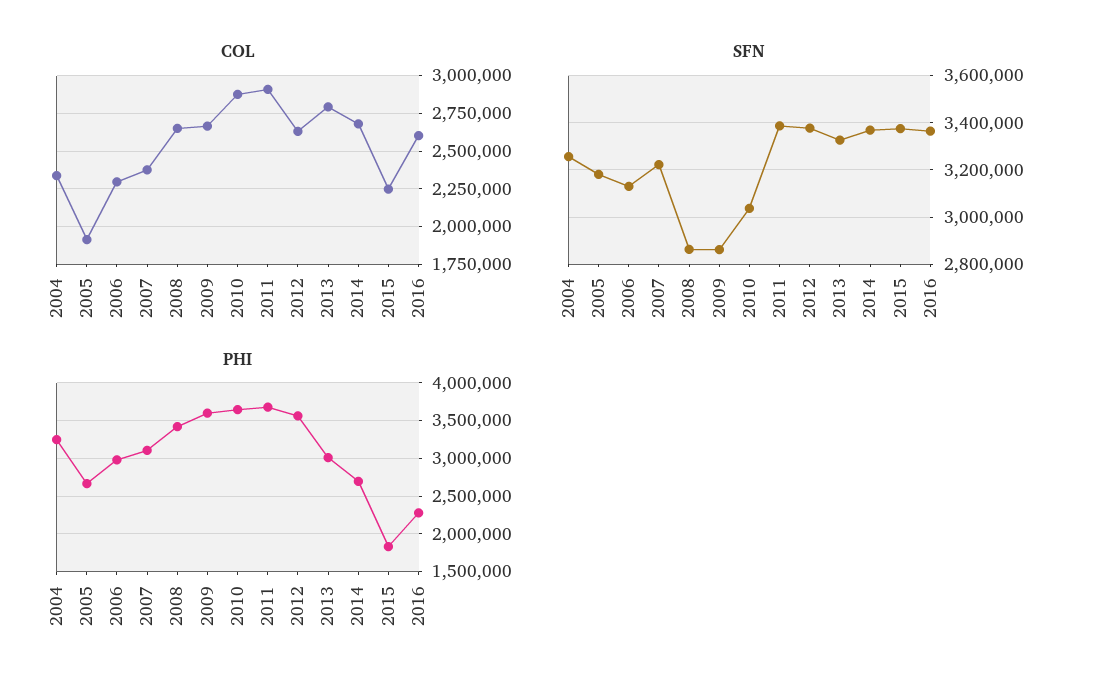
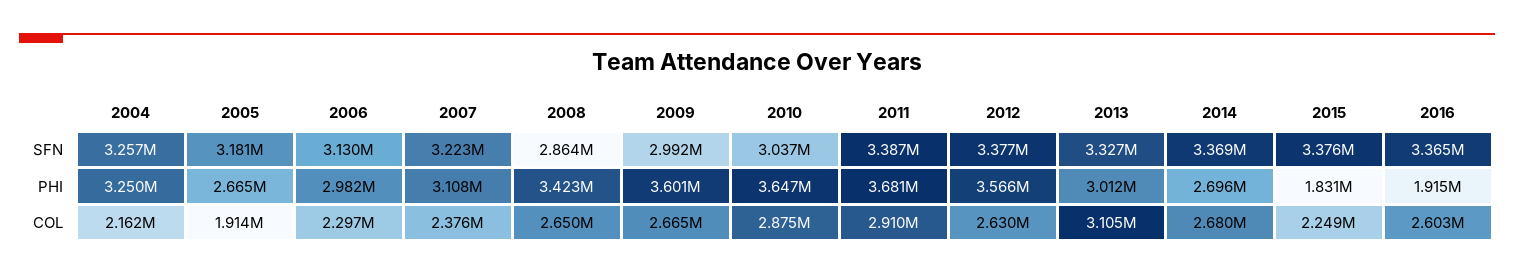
  {
    "COL": {
-     "2004": 2350000,
+     "2004": 2162000,
      "2005": 1914000,
      "2006": 2297000,
      "2007": 2376000,
      "2008": 2650000,
      "2009": 2665000,
      "2010": 2875000,
      "2011": 2910000,
      "2012": 2630000,
-     "2013": 2800000,
+     "2013": 3105000,
      "2014": 2680000,
      "2015": 2249000,
      "2016": 2603000
    },
    "SFN": {
      "2004": 3257000,
      "2005": 3181000,
      "2006": 3130000,
      "2007": 3223000,
      "2008": 2864000,
-     "2009": 2850000,
+     "2009": 2992000,
      "2010": 3037000,
      "2011": 3387000,
      "2012": 3377000,
      "2013": 3327000,
      "2014": 3369000,
      "2015": 3376000,
      "2016": 3365000
    },
    "PHI": {
      "2004": 3250000,
      "2005": 2665000,
      "2006": 2982000,
      "2007": 3108000,
      "2008": 3423000,
      "2009": 3601000,
      "2010": 3647000,
      "2011": 3681000,
      "2012": 3566000,
      "2013": 3012000,
      "2014": 2696000,
      "2015": 1831000,
-     "2016": 2300000
+     "2016": 1915000
    }
  }

